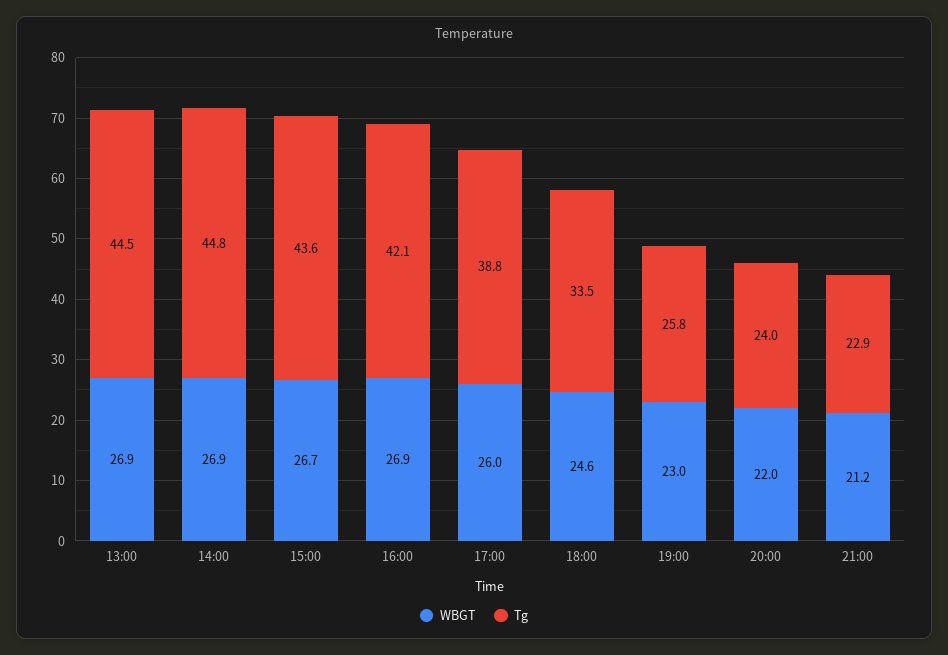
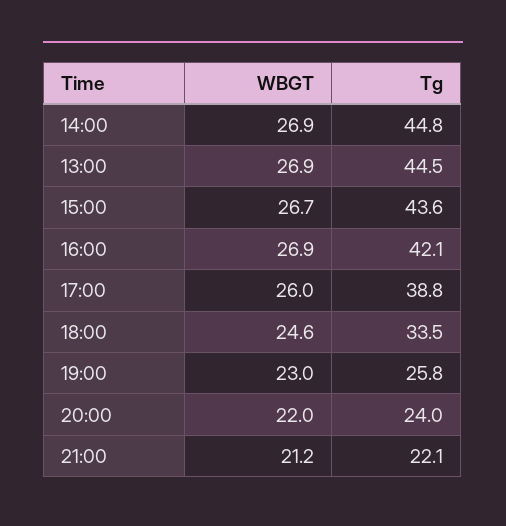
  {
    "WBGT": {
      "13:00": 26.9,
      "14:00": 26.9,
      "15:00": 26.7,
      "16:00": 26.9,
      "17:00": 26,
      "18:00": 24.6,
      "19:00": 23,
      "20:00": 22,
      "21:00": 21.2
    },
    "Tg": {
      "13:00": 44.5,
      "14:00": 44.8,
      "15:00": 43.6,
      "16:00": 42.1,
      "17:00": 38.8,
      "18:00": 33.5,
      "19:00": 25.8,
      "20:00": 24,
-     "21:00": 22.9
+     "21:00": 22.1
    }
  }

